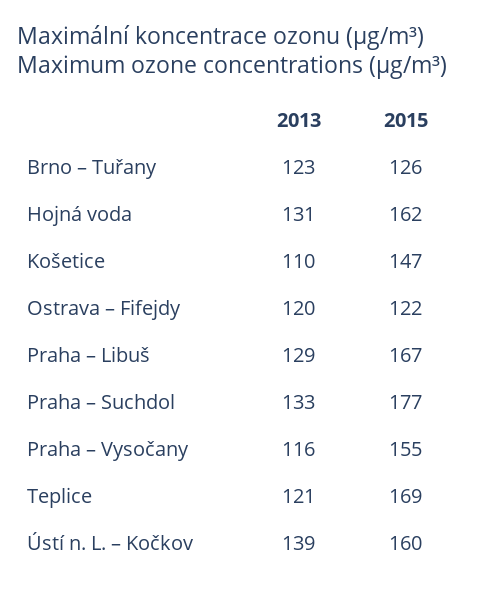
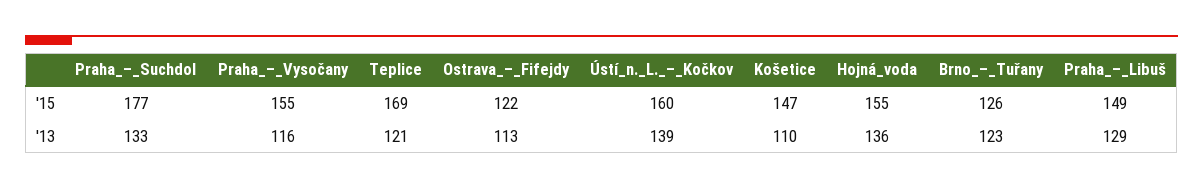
  {
    "2013": {
      "Brno – Tuřany": 123,
-     "Hojná voda": 131,
+     "Hojná voda": 136,
      "Košetice": 110,
-     "Ostrava – Fifejdy": 120,
+     "Ostrava – Fifejdy": 113,
      "Praha – Libuš": 129,
      "Praha – Suchdol": 133,
      "Praha – Vysočany": 116,
      "Teplice": 121,
      "Ústí n. L. – Kočkov": 139
    },
    "2015": {
      "Brno – Tuřany": 126,
-     "Hojná voda": 162,
+     "Hojná voda": 155,
      "Košetice": 147,
      "Ostrava – Fifejdy": 122,
-     "Praha – Libuš": 167,
+     "Praha – Libuš": 149,
      "Praha – Suchdol": 177,
      "Praha – Vysočany": 155,
      "Teplice": 169,
      "Ústí n. L. – Kočkov": 160
    }
  }

